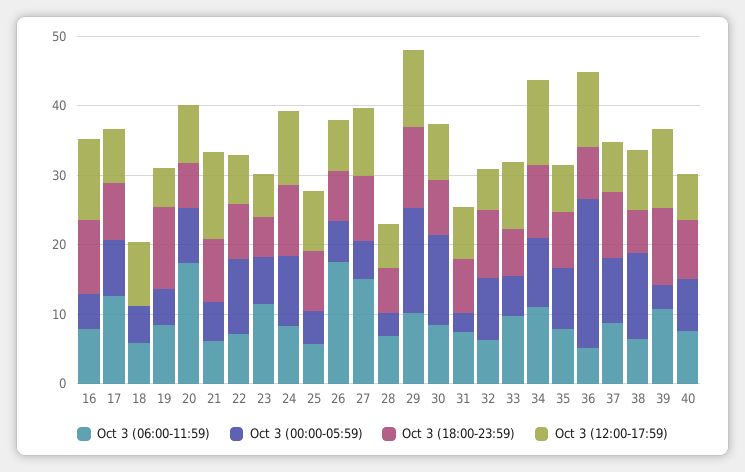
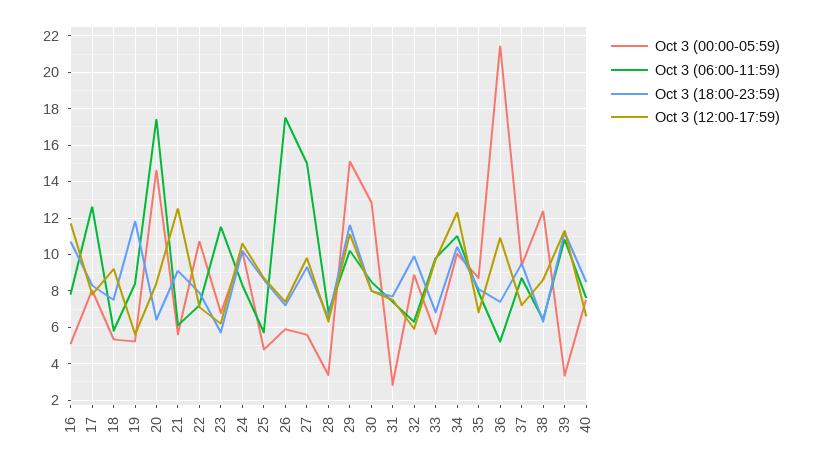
  {
    "Oct 3 (06:00-11:59)": {
      "16": 8,
      "17": 12.5,
      "18": 6,
      "19": 8.5,
      "20": 17.5,
      "21": 6,
      "22": 7,
      "23": 11.5,
      "24": 8.5,
      "25": 5.5,
      "26": 17.5,
      "27": 15,
      "28": 7,
      "29": 10,
      "30": 8.5,
      "31": 7.5,
      "32": 6.5,
      "33": 10,
      "34": 11,
      "35": 8,
      "36": 5,
      "37": 8.5,
      "38": 6.5,
      "39": 11,
      "40": 7.5
    },
    "Oct 3 (00:00-05:59)": {
      "16": 5,
      "17": 8,
      "18": 5.5,
      "19": 5,
-     "20": 8,
+     "20": 14.5,
      "21": 5.5,
      "22": 10.5,
      "23": 7,
      "24": 10,
      "25": 5,
      "26": 6,
      "27": 5.5,
      "28": 3.5,
      "29": 15,
      "30": 13,
      "31": 3,
      "32": 9,
      "33": 5.5,
      "34": 10,
      "35": 8.5,
      "36": 21.5,
      "37": 9.5,
      "38": 12.5,
      "39": 3.5,
      "40": 7.5
    },
    "Oct 3 (18:00-23:59)": {
      "16": 10.5,
      "17": 8.5,
-     "18": 0,
+     "18": 7.5,
      "19": 12,
      "20": 6.5,
      "21": 9,
      "22": 8,
      "23": 5.5,
      "24": 10,
      "25": 8.5,
      "26": 7,
      "27": 9.5,
      "28": 6.5,
      "29": 11.5,
      "30": 8,
      "31": 7.5,
      "32": 10,
      "33": 7,
      "34": 10.5,
      "35": 8,
      "36": 7.5,
      "37": 9.5,
      "38": 6.5,
      "39": 11,
      "40": 8.5
    },
    "Oct 3 (12:00-17:59)": {
      "16": 11.5,
      "17": 8,
      "18": 9,
      "19": 5.5,
      "20": 8.5,
      "21": 12.5,
      "22": 7,
      "23": 6,
      "24": 10.5,
      "25": 8.5,
      "26": 7.5,
      "27": 10,
      "28": 6.5,
      "29": 11,
      "30": 8,
      "31": 7.5,
      "32": 6,
      "33": 9.5,
      "34": 12.5,
      "35": 7,
      "36": 11,
      "37": 7,
      "38": 8.5,
      "39": 11.5,
      "40": 6.5
    }
  }

